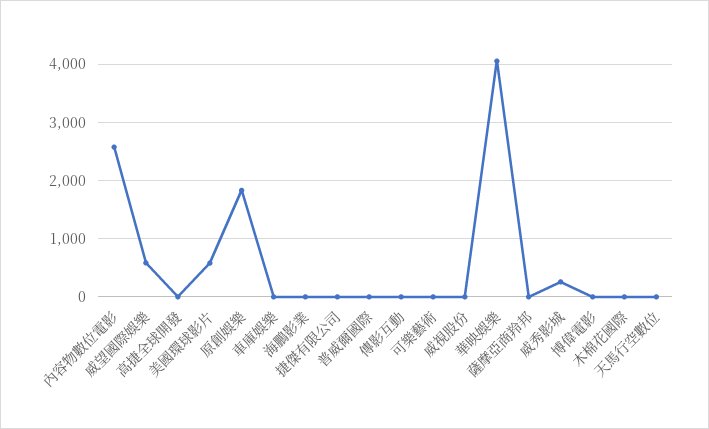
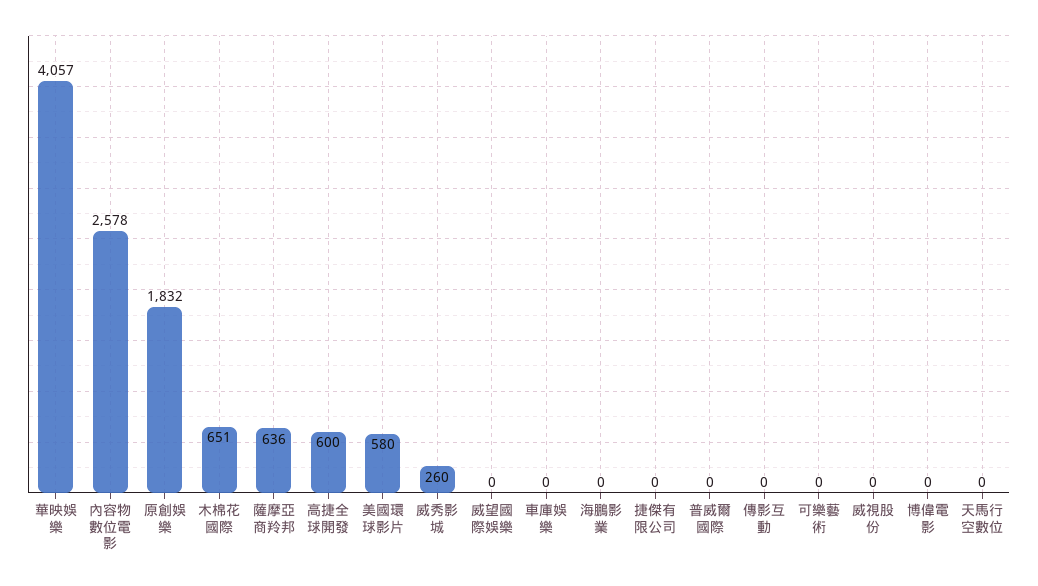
  {
    "內容物數位電影": 2578,
-   "威望國際娛樂": 600,
+   "威望國際娛樂": 0,
-   "高捷全球開發": 0,
+   "高捷全球開發": 600,
    "美國環球影片": 580,
    "原創娛樂": 1832,
    "車庫娛樂": 0,
    "海鵬影業": 0,
    "捷傑有限公司": 0,
    "普威爾國際": 0,
    "傳影互動": 0,
    "可樂藝術": 0,
    "威視股份": 0,
    "華映娛樂": 4057,
-   "薩摩亞商羚邦": 0,
+   "薩摩亞商羚邦": 636,
    "威秀影城": 260,
    "博偉電影": 0,
-   "木棉花國際": 0,
+   "木棉花國際": 651,
    "天馬行空數位": 0
  }

